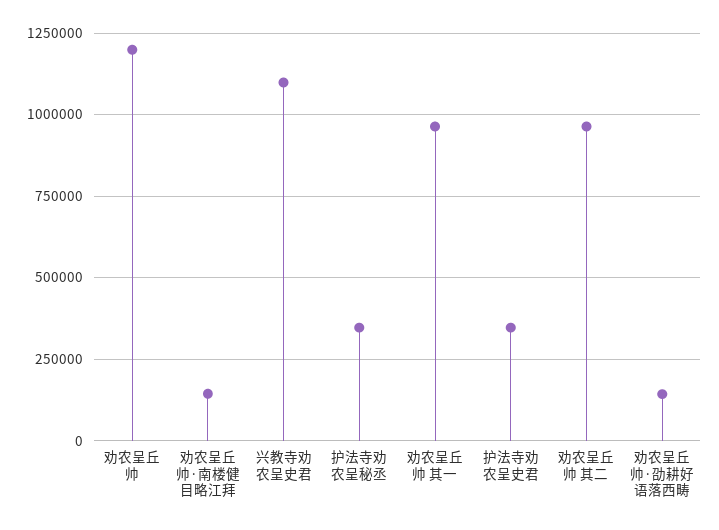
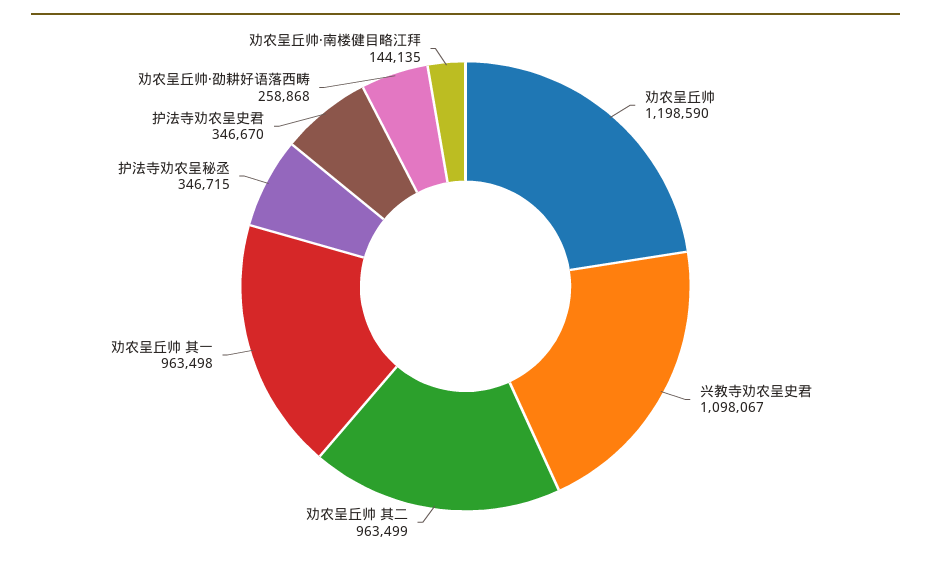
  {
    "劝农呈丘帅": 1198590,
    "劝农呈丘帅·南楼健目略江拜": 144135,
    "兴教寺劝农呈史君": 1098067,
    "护法寺劝农呈秘丞": 346715,
    "劝农呈丘帅 其一": 963498,
    "护法寺劝农呈史君": 346670,
    "劝农呈丘帅 其二": 963499,
-   "劝农呈丘帅·劭耕好语落西畴": 150000
+   "劝农呈丘帅·劭耕好语落西畴": 258868
  }

